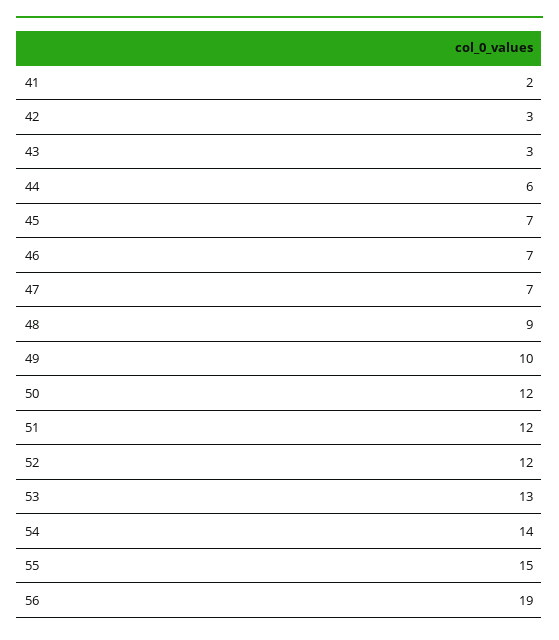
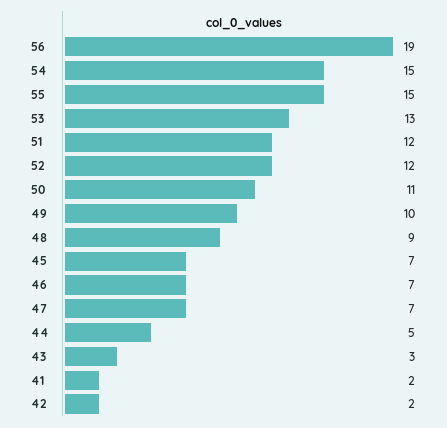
  {
    "41": 2,
-   "42": 3,
+   "42": 2,
    "43": 3,
-   "44": 6,
+   "44": 5,
    "45": 7,
    "46": 7,
    "47": 7,
    "48": 9,
    "49": 10,
-   "50": 12,
+   "50": 11,
    "51": 12,
    "52": 12,
    "53": 13,
-   "54": 14,
+   "54": 15,
    "55": 15,
    "56": 19
  }

